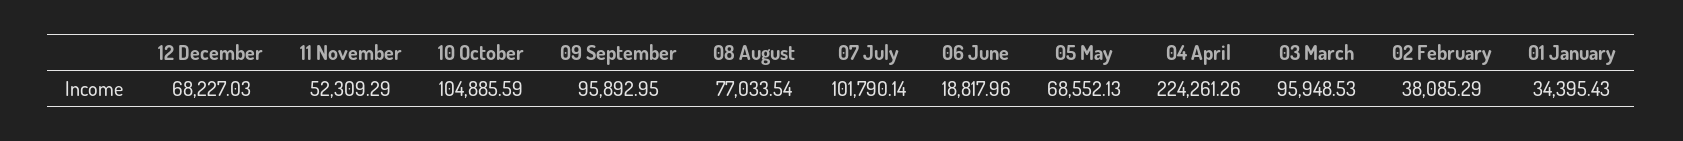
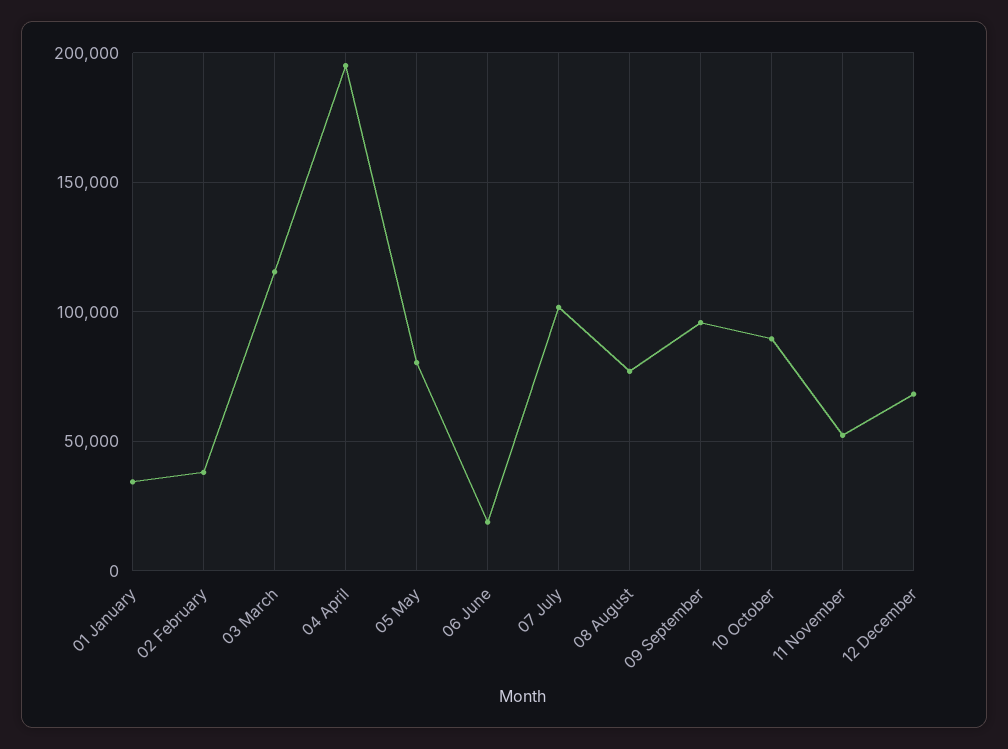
  {
    "12 December": 68227.03,
    "11 November": 52309.29,
-   "10 October": 104885.59,
+   "10 October": 90000,
    "09 September": 95892.95,
    "08 August": 77033.54,
    "07 July": 101790.14,
    "06 June": 18817.96,
-   "05 May": 68552.13,
+   "05 May": 80000,
-   "04 April": 224261.26,
+   "04 April": 195000,
-   "03 March": 95948.53,
+   "03 March": 115000,
    "02 February": 38085.29,
    "01 January": 34395.43
  }

